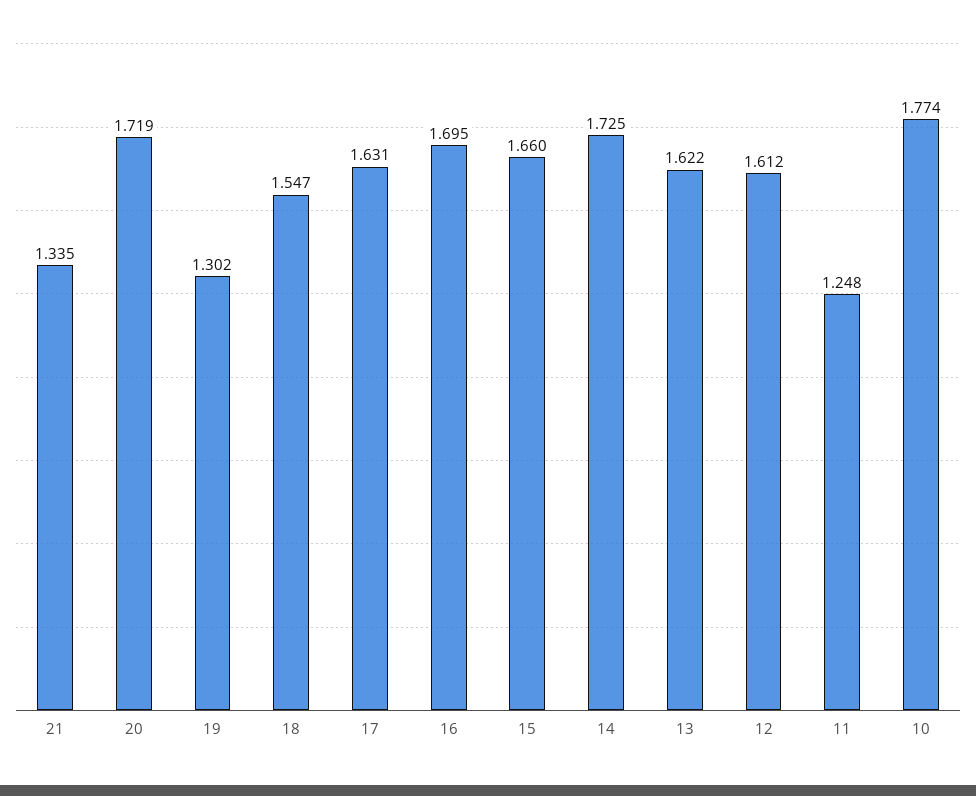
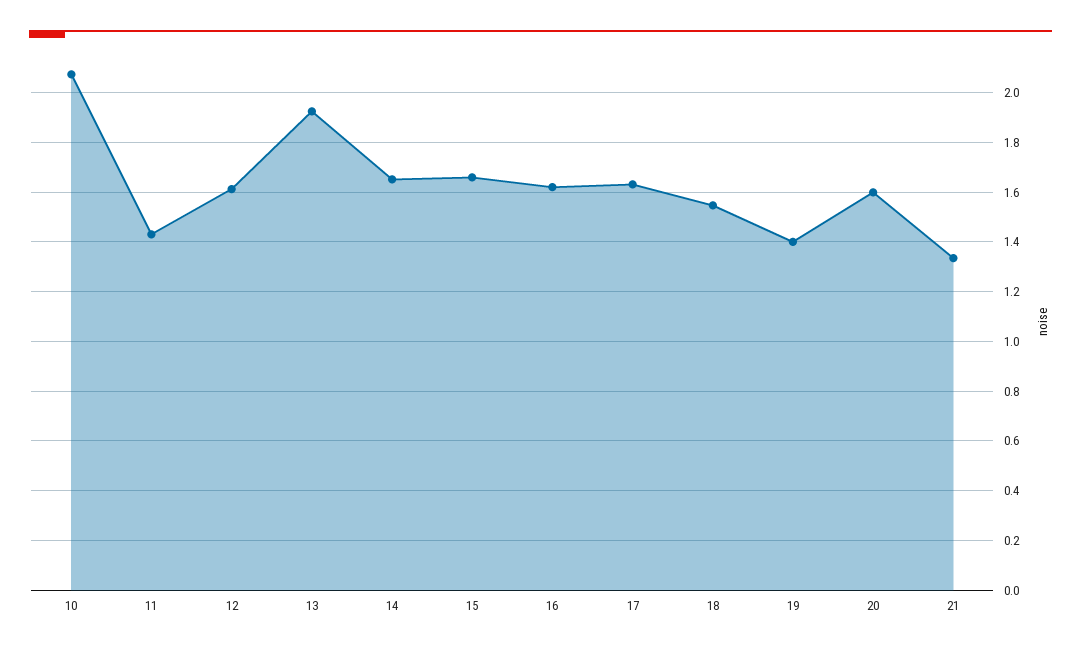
  {
    "21": 1.335,
-   "20": 1.719,
+   "20": 1.6,
-   "19": 1.302,
+   "19": 1.4,
    "18": 1.547,
    "17": 1.631,
-   "16": 1.695,
+   "16": 1.625,
    "15": 1.66,
-   "14": 1.725,
+   "14": 1.65,
-   "13": 1.622,
+   "13": 1.925,
    "12": 1.612,
-   "11": 1.248,
+   "11": 1.425,
-   "10": 1.774
+   "10": 2.075
  }

